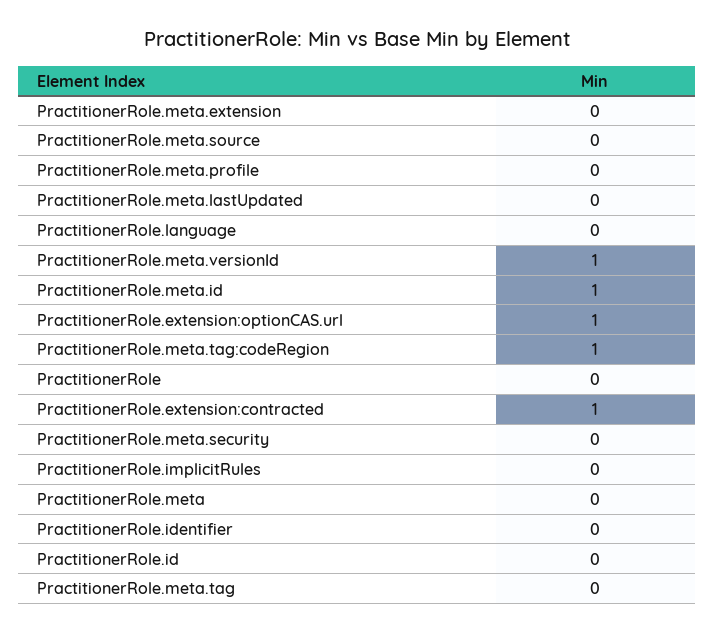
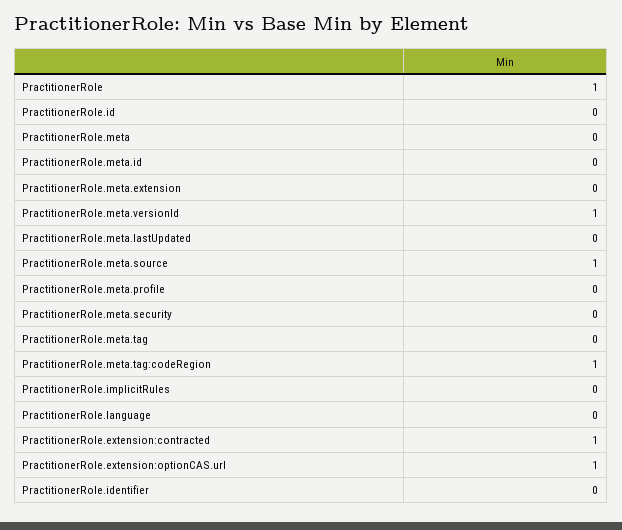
  {
    "PractitionerRole.meta.extension": 0,
-   "PractitionerRole.meta.source": 0,
+   "PractitionerRole.meta.source": 1,
    "PractitionerRole.meta.profile": 0,
    "PractitionerRole.meta.lastUpdated": 0,
    "PractitionerRole.language": 0,
    "PractitionerRole.meta.versionId": 1,
-   "PractitionerRole.meta.id": 1,
+   "PractitionerRole.meta.id": 0,
    "PractitionerRole.extension:optionCAS.url": 1,
    "PractitionerRole.meta.tag:codeRegion": 1,
-   "PractitionerRole": 0,
+   "PractitionerRole": 1,
    "PractitionerRole.extension:contracted": 1,
    "PractitionerRole.meta.security": 0,
    "PractitionerRole.implicitRules": 0,
    "PractitionerRole.meta": 0,
    "PractitionerRole.identifier": 0,
    "PractitionerRole.id": 0,
    "PractitionerRole.meta.tag": 0
  }

